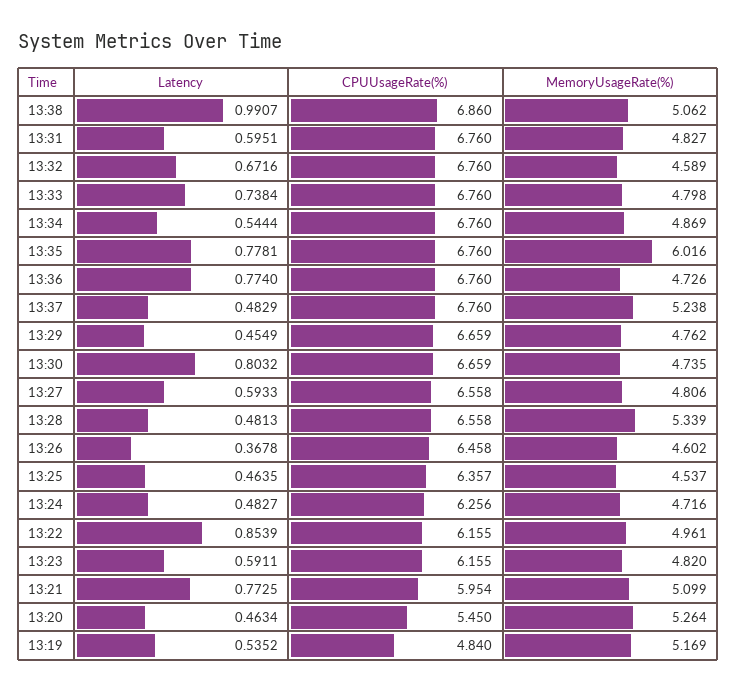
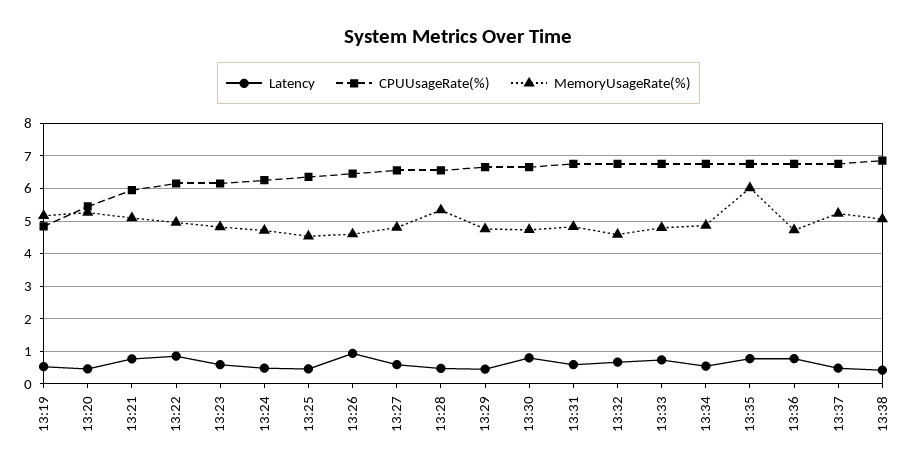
  {
    "Latency": {
-     "13:38": 0.9907,
+     "13:38": 0.4,
      "13:31": 0.5951,
      "13:32": 0.6716,
      "13:33": 0.7384,
      "13:34": 0.5444,
      "13:35": 0.7781,
      "13:36": 0.774,
      "13:37": 0.4829,
      "13:29": 0.4549,
      "13:30": 0.8032,
      "13:27": 0.5933,
      "13:28": 0.4813,
-     "13:26": 0.3678,
+     "13:26": 1,
      "13:25": 0.4635,
      "13:24": 0.4827,
      "13:22": 0.8539,
      "13:23": 0.5911,
      "13:21": 0.7725,
      "13:20": 0.4634,
      "13:19": 0.5352
    },
    "CPUUsageRate(%)": {
      "13:38": 6.86,
      "13:31": 6.76,
      "13:32": 6.76,
      "13:33": 6.76,
      "13:34": 6.76,
      "13:35": 6.76,
      "13:36": 6.76,
      "13:37": 6.76,
      "13:29": 6.659,
      "13:30": 6.659,
      "13:27": 6.558,
      "13:28": 6.558,
      "13:26": 6.458,
      "13:25": 6.357,
      "13:24": 6.256,
      "13:22": 6.155,
      "13:23": 6.155,
      "13:21": 5.954,
      "13:20": 5.45,
      "13:19": 4.84
    },
    "MemoryUsageRate(%)": {
      "13:38": 5.062,
      "13:31": 4.827,
      "13:32": 4.589,
      "13:33": 4.798,
      "13:34": 4.869,
      "13:35": 6.016,
      "13:36": 4.726,
      "13:37": 5.238,
      "13:29": 4.762,
      "13:30": 4.735,
      "13:27": 4.806,
      "13:28": 5.339,
      "13:26": 4.602,
      "13:25": 4.537,
      "13:24": 4.716,
      "13:22": 4.961,
      "13:23": 4.82,
      "13:21": 5.099,
      "13:20": 5.264,
      "13:19": 5.169
    }
  }

